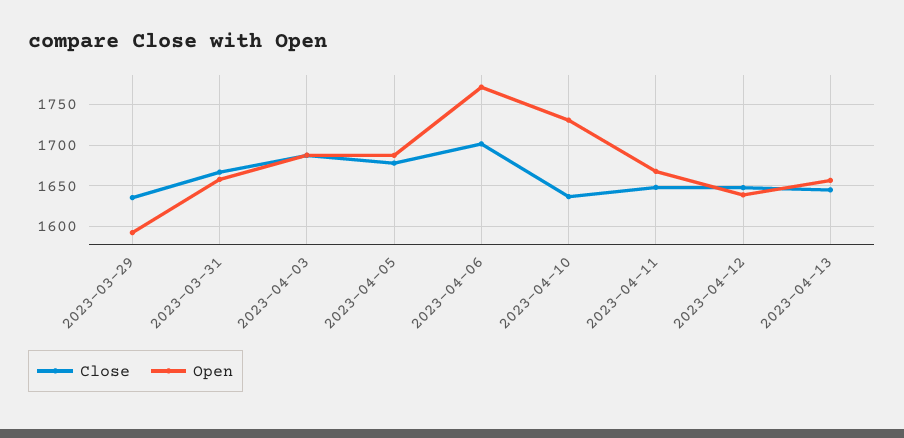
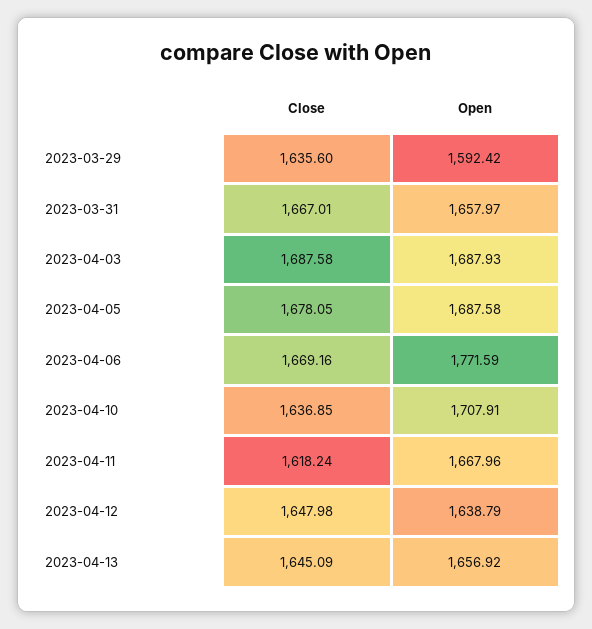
  {
    "Close": {
      "2023-03-29": 1635.6,
      "2023-03-31": 1667.01,
      "2023-04-03": 1687.58,
      "2023-04-05": 1678.05,
-     "2023-04-06": 1700,
+     "2023-04-06": 1669.16,
      "2023-04-10": 1636.85,
-     "2023-04-11": 1650,
+     "2023-04-11": 1618.24,
      "2023-04-12": 1647.98,
      "2023-04-13": 1645.09
    },
    "Open": {
      "2023-03-29": 1592.42,
      "2023-03-31": 1657.97,
      "2023-04-03": 1687.93,
      "2023-04-05": 1687.58,
      "2023-04-06": 1771.59,
-     "2023-04-10": 1730,
+     "2023-04-10": 1707.91,
      "2023-04-11": 1667.96,
      "2023-04-12": 1638.79,
      "2023-04-13": 1656.92
    }
  }

